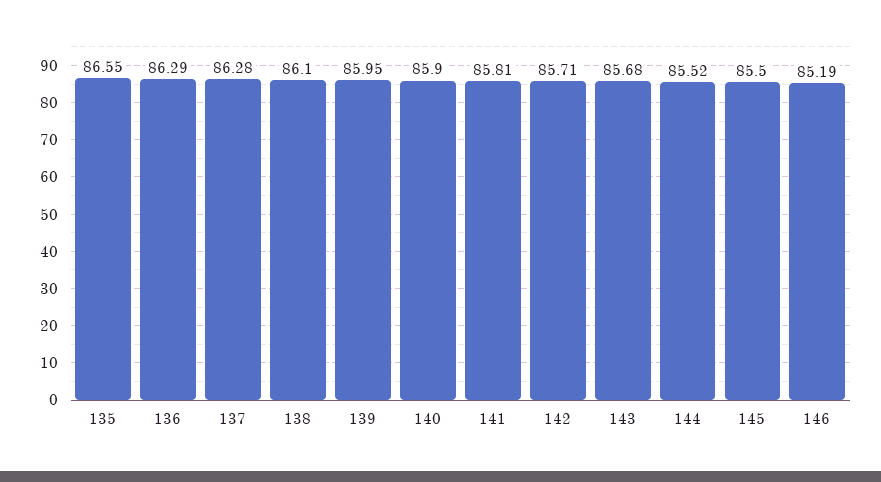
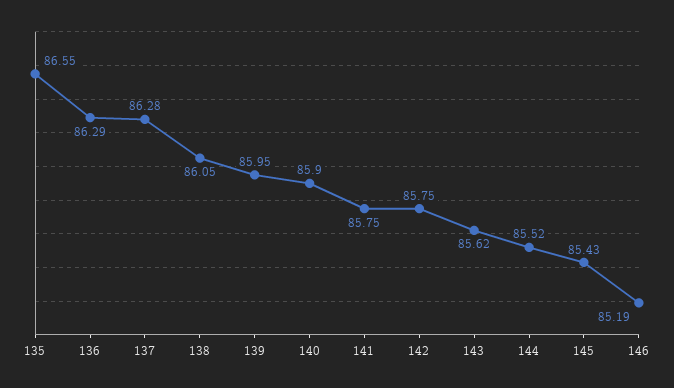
  {
    "135": 86.55,
    "136": 86.29,
    "137": 86.28,
-   "138": 86.1,
+   "138": 86.05,
    "139": 85.95,
    "140": 85.9,
-   "141": 85.81,
+   "141": 85.75,
-   "142": 85.71,
+   "142": 85.75,
-   "143": 85.68,
+   "143": 85.62,
    "144": 85.52,
-   "145": 85.5,
+   "145": 85.43,
    "146": 85.19
  }

